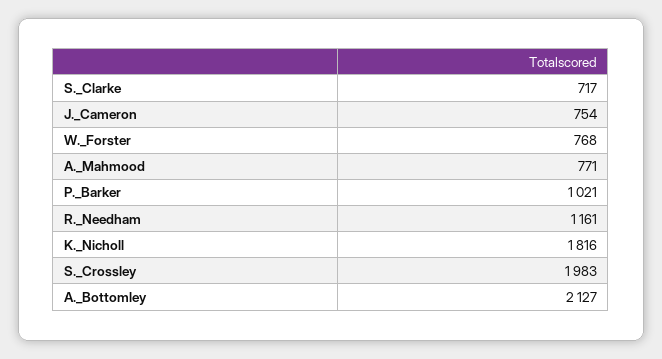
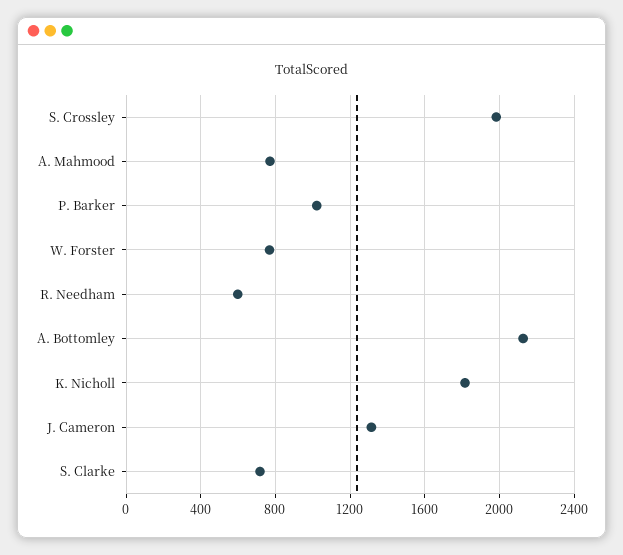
  {
    "S._Clarke": 717,
-   "J._Cameron": 754,
+   "J._Cameron": 1300,
    "W._Forster": 768,
    "A._Mahmood": 771,
    "P._Barker": 1021,
-   "R._Needham": 1161,
+   "R._Needham": 600,
    "K._Nicholl": 1816,
    "S._Crossley": 1983,
    "A._Bottomley": 2127
  }

